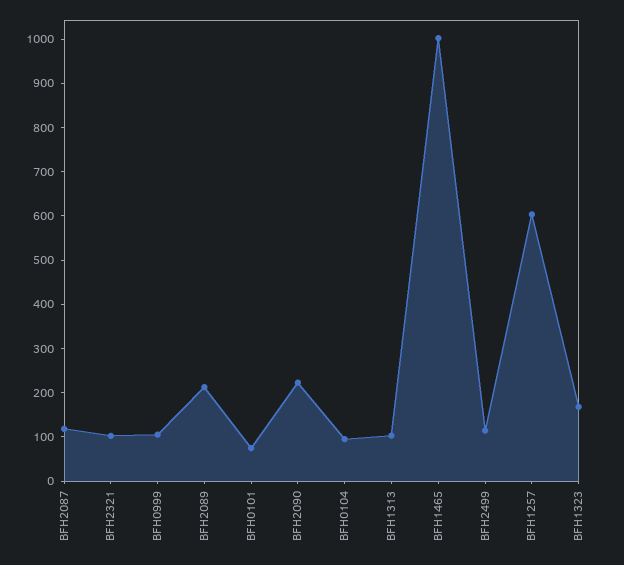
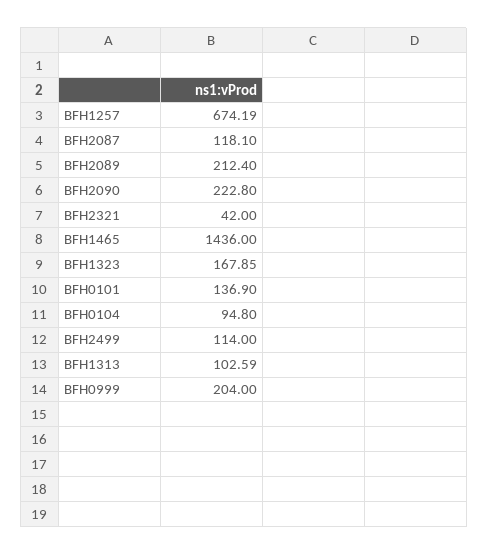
  {
    "BFH2087": 118.1,
-   "BFH2321": 100,
+   "BFH2321": 42,
-   "BFH0999": 100,
+   "BFH0999": 204,
    "BFH2089": 212.4,
-   "BFH0101": 80,
+   "BFH0101": 136.9,
    "BFH2090": 222.8,
    "BFH0104": 94.8,
    "BFH1313": 102.59,
-   "BFH1465": 1000,
+   "BFH1465": 1436,
    "BFH2499": 114,
-   "BFH1257": 600,
+   "BFH1257": 674.19,
    "BFH1323": 167.85
  }

